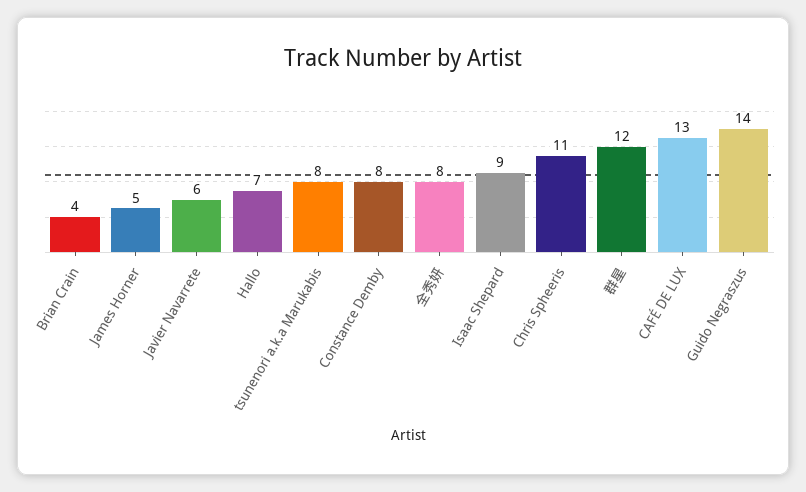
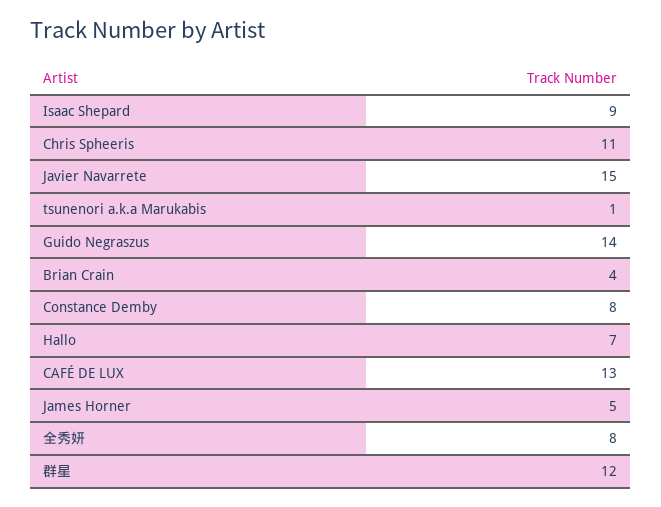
  {
    "Brian Crain": 4,
    "James Horner": 5,
-   "Javier Navarrete": 6,
+   "Javier Navarrete": 15,
    "Hallo": 7,
-   "tsunenori a.k.a Marukabis": 8,
+   "tsunenori a.k.a Marukabis": 1,
    "Constance Demby": 8,
    "全秀妍": 8,
    "Isaac Shepard": 9,
    "Chris Spheeris": 11,
    "群星": 12,
    "CAFÉ DE LUX": 13,
    "Guido Negraszus": 14
  }

